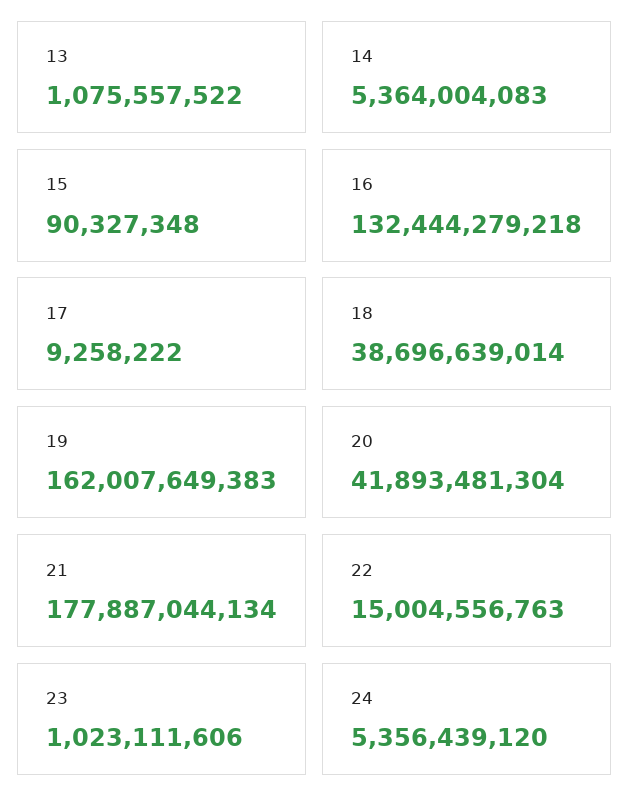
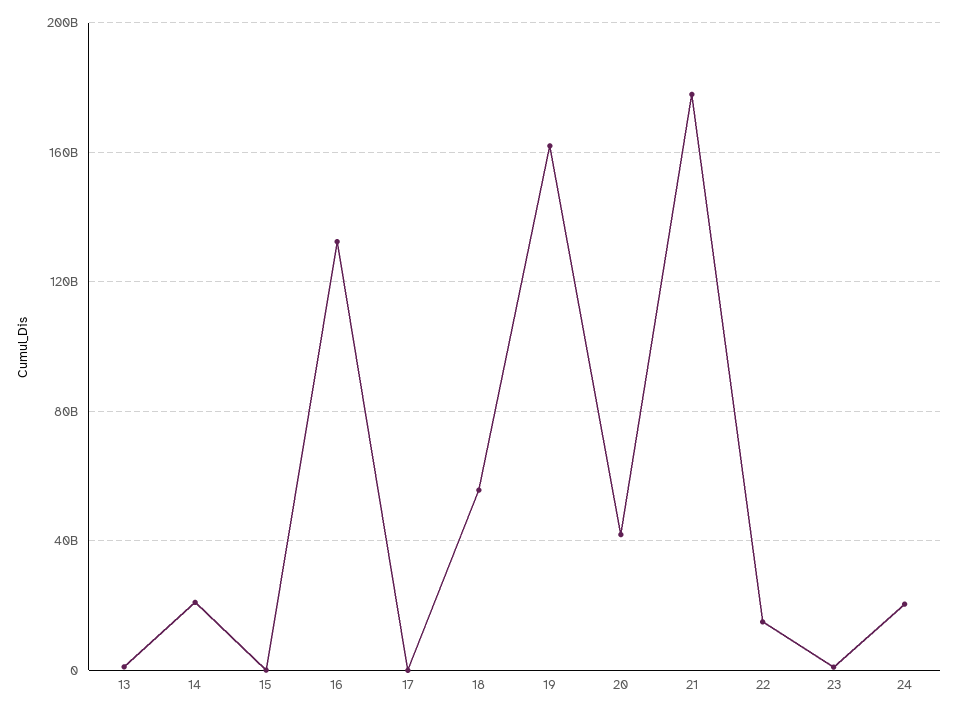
  {
    "13": 1075557522,
-   "14": 5364004083,
+   "14": 20000000000,
    "15": 90327348,
    "16": 132444279218,
    "17": 9258222,
-   "18": 38696639014,
+   "18": 55000000000,
    "19": 162007649383,
    "20": 41893481304,
    "21": 177887044134,
    "22": 15004556763,
    "23": 1023111606,
-   "24": 5356439120
+   "24": 20000000000
  }

